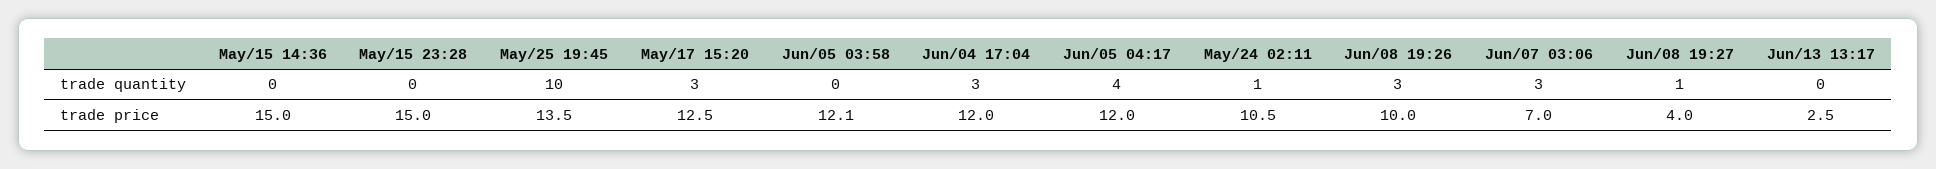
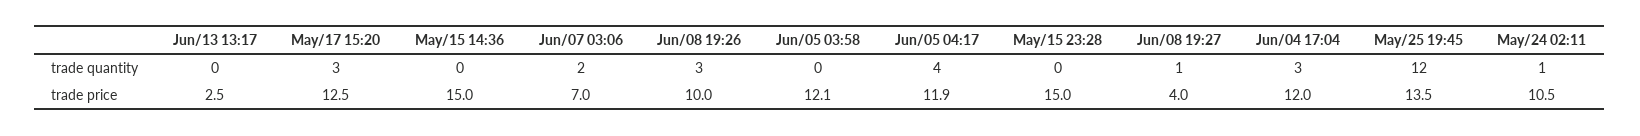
  {
    "May/15 14:36": {
      "trade quantity": 0,
      "trade price": 15
    },
    "May/15 23:28": {
      "trade quantity": 0,
      "trade price": 15
    },
    "May/25 19:45": {
-     "trade quantity": 10,
+     "trade quantity": 12,
      "trade price": 13.5
    },
    "May/17 15:20": {
      "trade quantity": 3,
      "trade price": 12.5
    },
    "Jun/05 03:58": {
      "trade quantity": 0,
      "trade price": 12.1
    },
    "Jun/04 17:04": {
      "trade quantity": 3,
      "trade price": 12
    },
    "Jun/05 04:17": {
      "trade quantity": 4,
-     "trade price": 12
+     "trade price": 11.9
    },
    "May/24 02:11": {
      "trade quantity": 1,
      "trade price": 10.5
    },
    "Jun/08 19:26": {
      "trade quantity": 3,
      "trade price": 10
    },
    "Jun/07 03:06": {
-     "trade quantity": 3,
+     "trade quantity": 2,
      "trade price": 7
    },
    "Jun/08 19:27": {
      "trade quantity": 1,
      "trade price": 4
    },
    "Jun/13 13:17": {
      "trade quantity": 0,
      "trade price": 2.5
    }
  }

